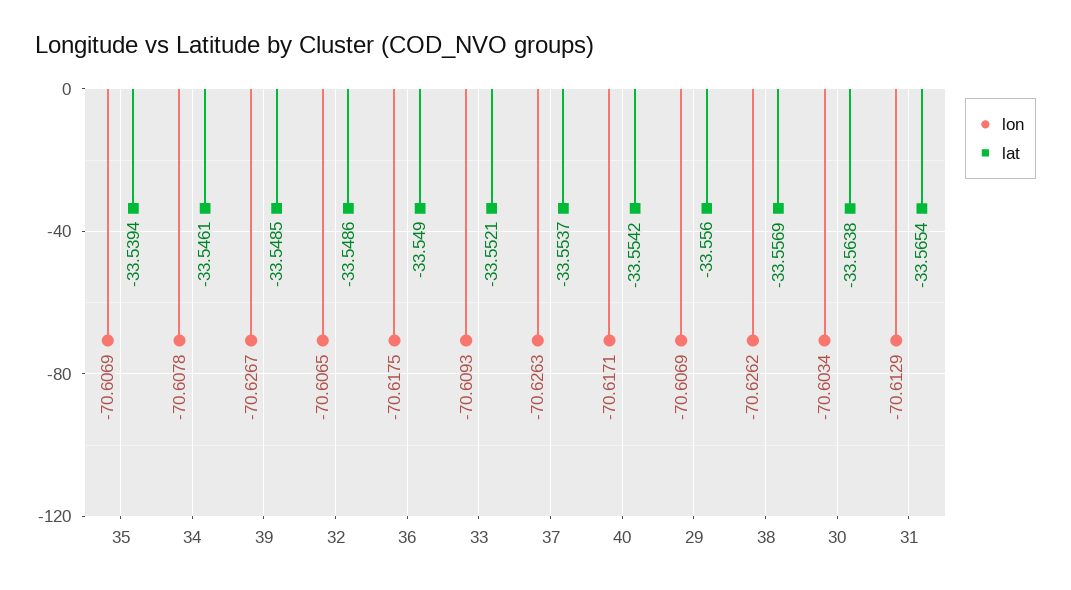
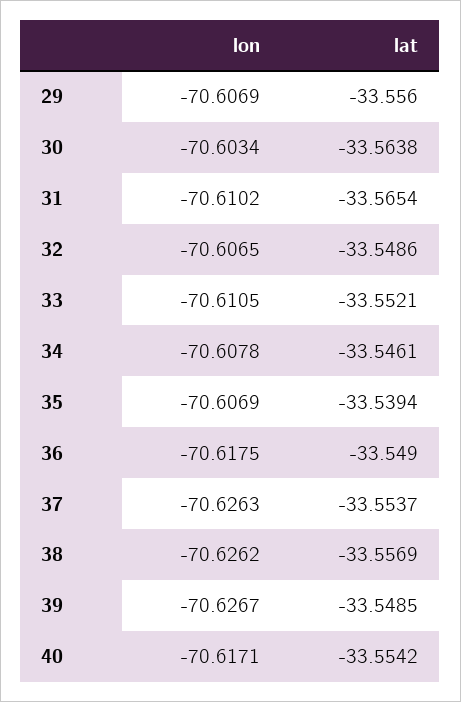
  {
    "lon": {
      "35": -70.6069,
      "34": -70.6078,
      "39": -70.6267,
      "32": -70.6065,
      "36": -70.6175,
-     "33": -70.6093,
+     "33": -70.6105,
      "37": -70.6263,
      "40": -70.6171,
      "29": -70.6069,
      "38": -70.6262,
      "30": -70.6034,
-     "31": -70.6129
+     "31": -70.6102
    },
    "lat": {
      "35": -33.5394,
      "34": -33.5461,
      "39": -33.5485,
      "32": -33.5486,
      "36": -33.549,
      "33": -33.5521,
      "37": -33.5537,
      "40": -33.5542,
      "29": -33.556,
      "38": -33.5569,
      "30": -33.5638,
      "31": -33.5654
    }
  }

